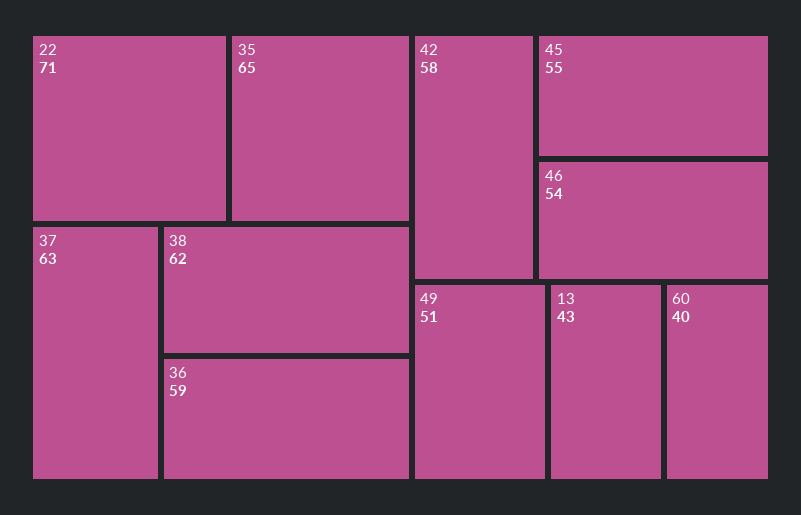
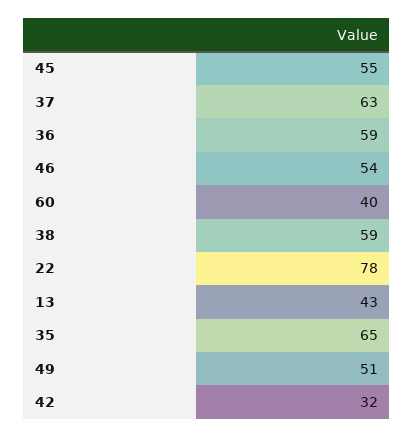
  {
-   "22": 71,
+   "22": 78,
    "35": 65,
    "37": 63,
-   "38": 62,
+   "38": 59,
    "36": 59,
-   "42": 58,
+   "42": 32,
    "45": 55,
    "46": 54,
    "49": 51,
    "13": 43,
    "60": 40
  }

